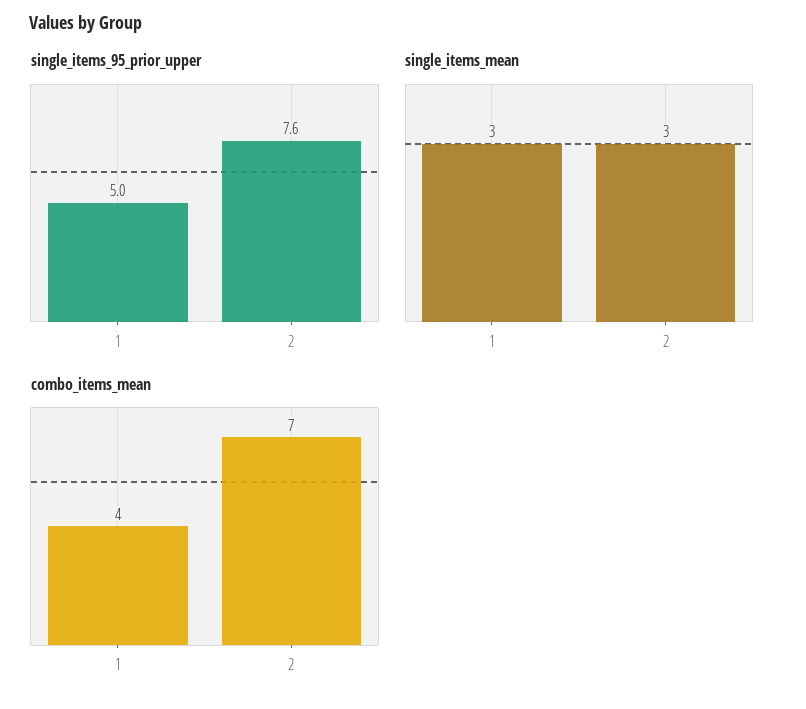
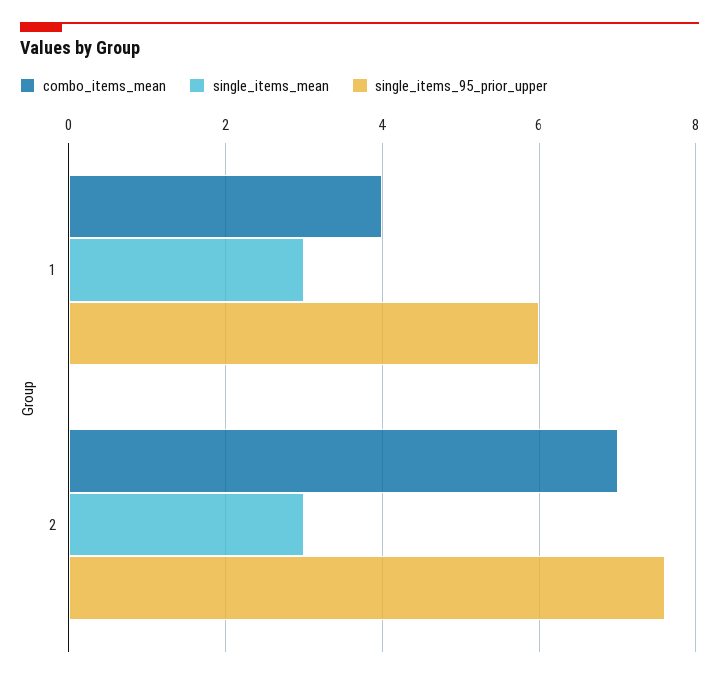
  {
    "single_items_95_prior_upper": {
-     "1": 5,
+     "1": 6,
      "2": 7.6
    },
    "single_items_mean": {
      "1": 3,
      "2": 3
    },
    "combo_items_mean": {
      "1": 4,
      "2": 7
    }
  }

